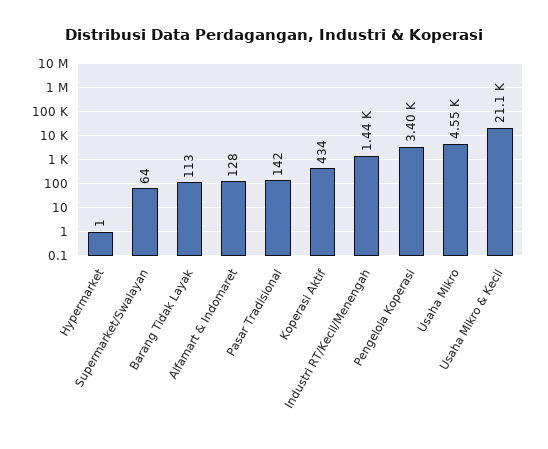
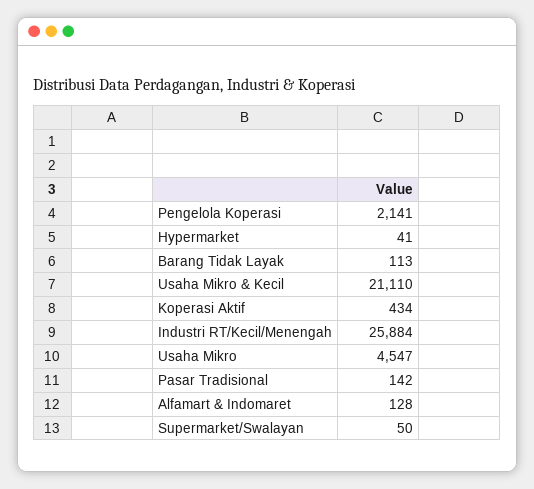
  {
-   "Hypermarket": 1,
+   "Hypermarket": 41,
-   "Supermarket/Swalayan": 64,
+   "Supermarket/Swalayan": 50,
    "Barang Tidak Layak": 113,
    "Alfamart & Indomaret": 128,
    "Pasar Tradisional": 142,
    "Koperasi Aktif": 434,
-   "Industri RT/Kecil/Menengah": 1440,
+   "Industri RT/Kecil/Menengah": 25884,
-   "Pengelola Koperasi": 3400,
+   "Pengelola Koperasi": 2141,
    "Usaha Mikro": 4547,
    "Usaha Mikro & Kecil": 21110
  }

